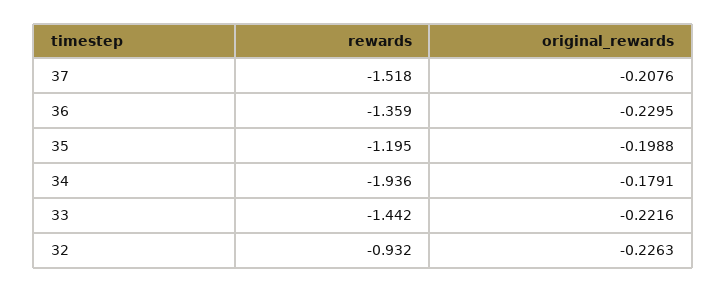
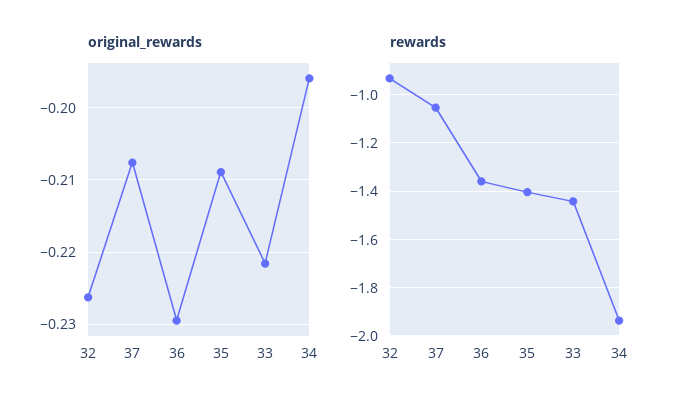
  {
    "rewards": {
-     "37": -1.518,
+     "37": -1.05,
      "36": -1.359,
-     "35": -1.195,
+     "35": -1.4,
      "34": -1.936,
      "33": -1.442,
      "32": -0.932
    },
    "original_rewards": {
      "37": -0.2076,
      "36": -0.2295,
-     "35": -0.1988,
+     "35": -0.209,
-     "34": -0.1791,
+     "34": -0.196,
      "33": -0.2216,
      "32": -0.2263
    }
  }

